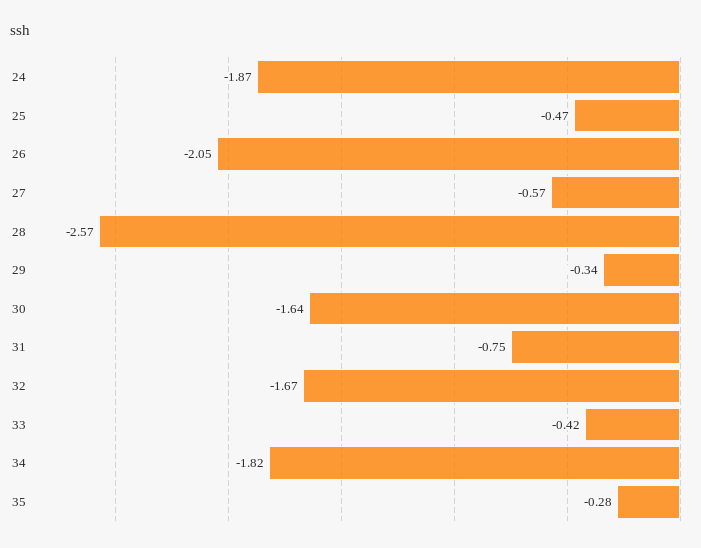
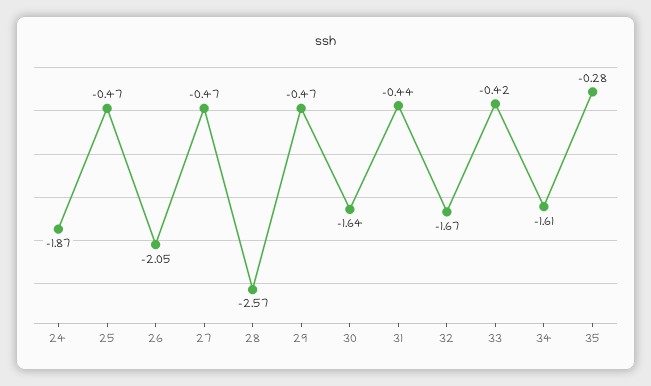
  {
    "24": -1.87,
    "25": -0.47,
    "26": -2.05,
-   "27": -0.57,
+   "27": -0.47,
    "28": -2.57,
-   "29": -0.34,
+   "29": -0.47,
    "30": -1.64,
-   "31": -0.75,
+   "31": -0.44,
    "32": -1.67,
    "33": -0.42,
-   "34": -1.82,
+   "34": -1.61,
    "35": -0.28
  }

